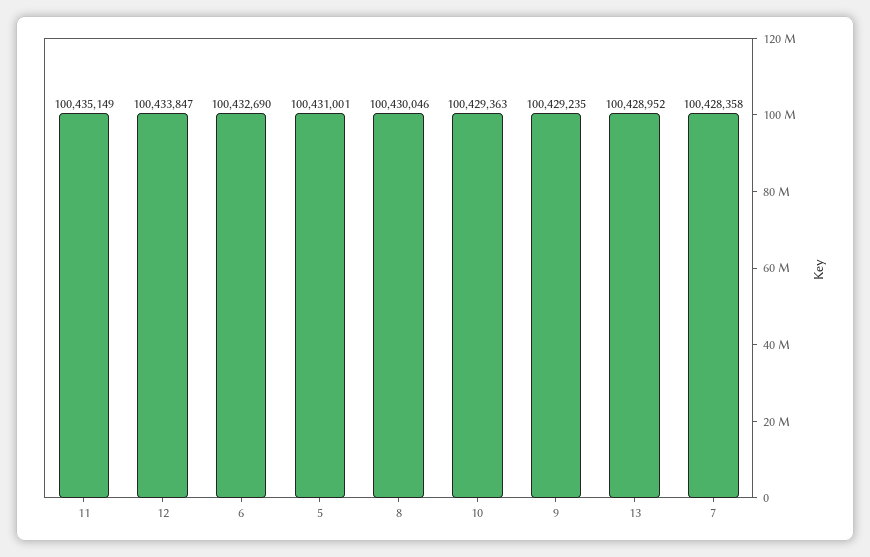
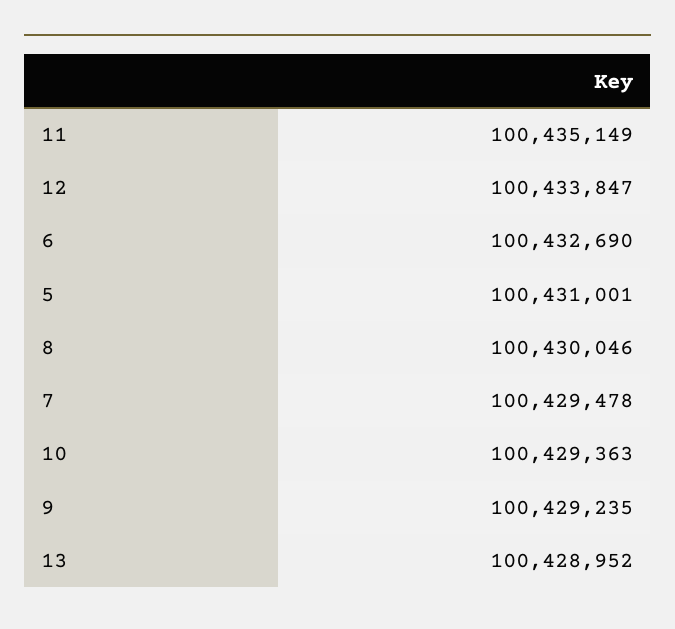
  {
    "11": 100435149,
    "12": 100433847,
    "6": 100432690,
    "5": 100431001,
    "8": 100430046,
    "10": 100429363,
    "9": 100429235,
    "13": 100428952,
-   "7": 100428358
+   "7": 100429478
  }

